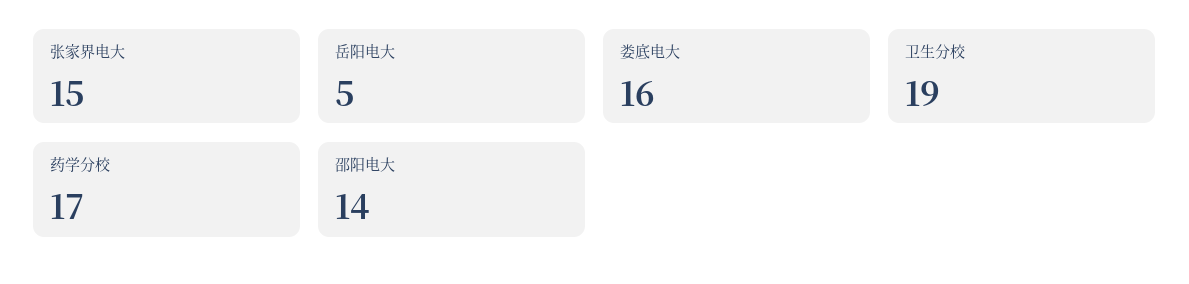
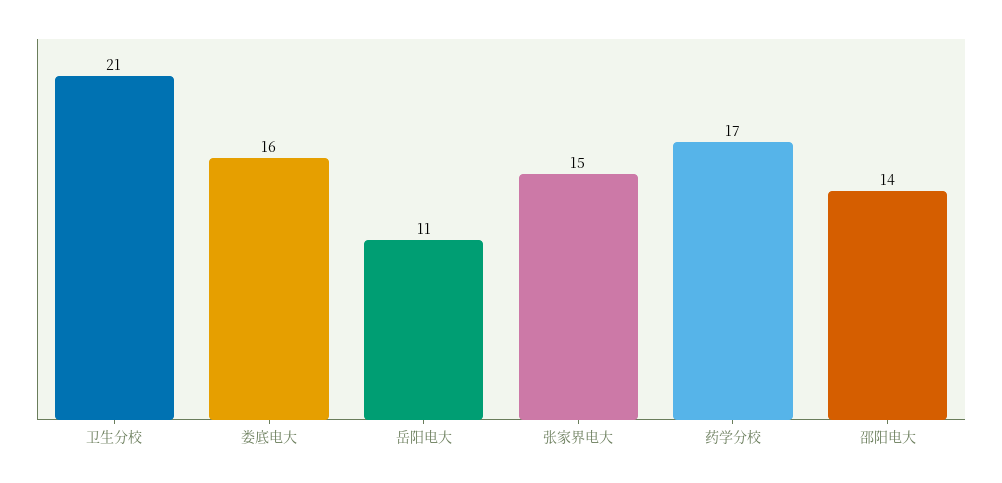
  {
    "张家界电大": 15,
-   "岳阳电大": 5,
+   "岳阳电大": 11,
    "娄底电大": 16,
-   "卫生分校": 19,
+   "卫生分校": 21,
    "药学分校": 17,
    "邵阳电大": 14
  }

